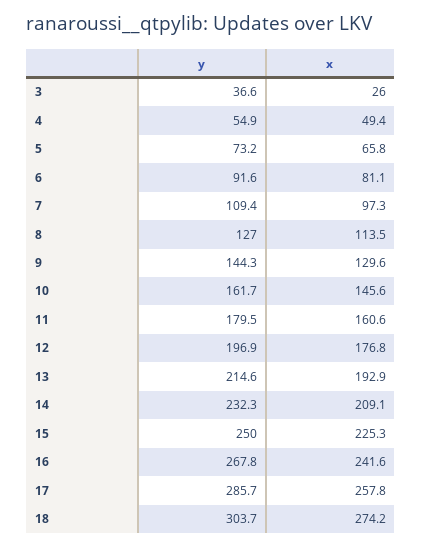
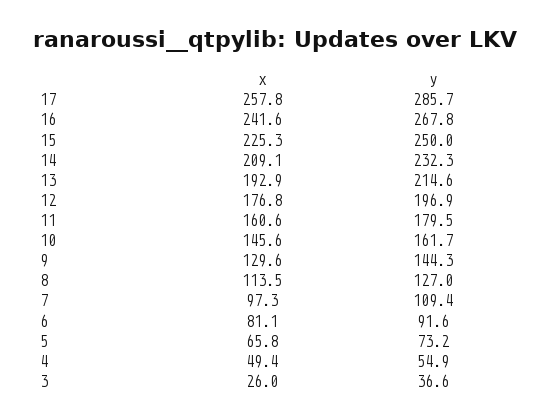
  {
    "y": {
      "3": 36.6,
      "4": 54.9,
      "5": 73.2,
      "6": 91.6,
      "7": 109.4,
      "8": 127,
      "9": 144.3,
      "10": 161.7,
      "11": 179.5,
      "12": 196.9,
      "13": 214.6,
      "14": 232.3,
      "15": 250,
      "16": 267.8,
-     "17": 285.7,
+     "17": 285.7
-     "18": 303.7
    },
    "x": {
      "3": 26,
      "4": 49.4,
      "5": 65.8,
      "6": 81.1,
      "7": 97.3,
      "8": 113.5,
      "9": 129.6,
      "10": 145.6,
      "11": 160.6,
      "12": 176.8,
      "13": 192.9,
      "14": 209.1,
      "15": 225.3,
      "16": 241.6,
-     "17": 257.8,
+     "17": 257.8
-     "18": 274.2
    }
  }

